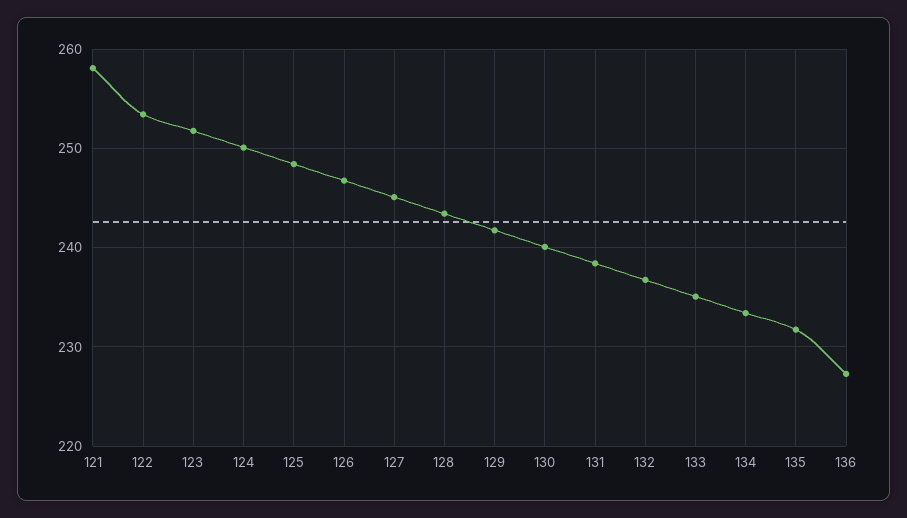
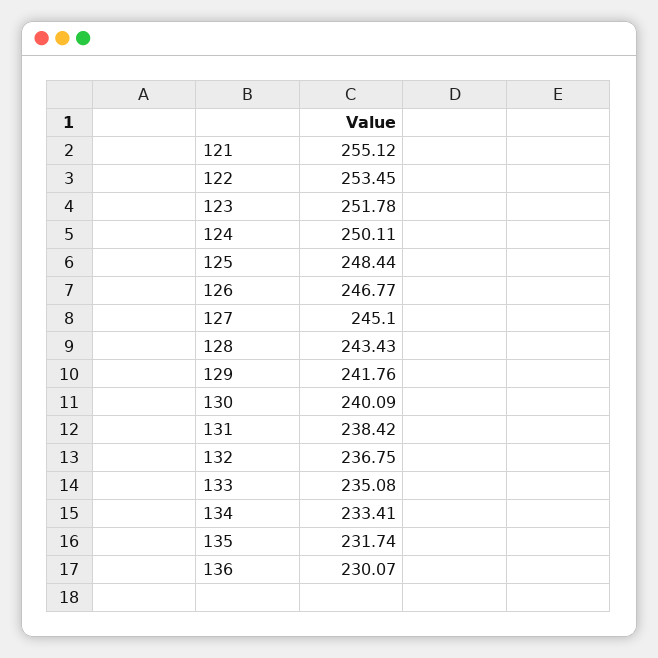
  {
-   "121": 258,
+   "121": 255.12,
    "122": 253.45,
    "123": 251.78,
    "124": 250.11,
    "125": 248.44,
    "126": 246.77,
    "127": 245.1,
    "128": 243.43,
    "129": 241.76,
    "130": 240.09,
    "131": 238.42,
    "132": 236.75,
    "133": 235.08,
    "134": 233.41,
    "135": 231.74,
-   "136": 227
+   "136": 230.07
  }

